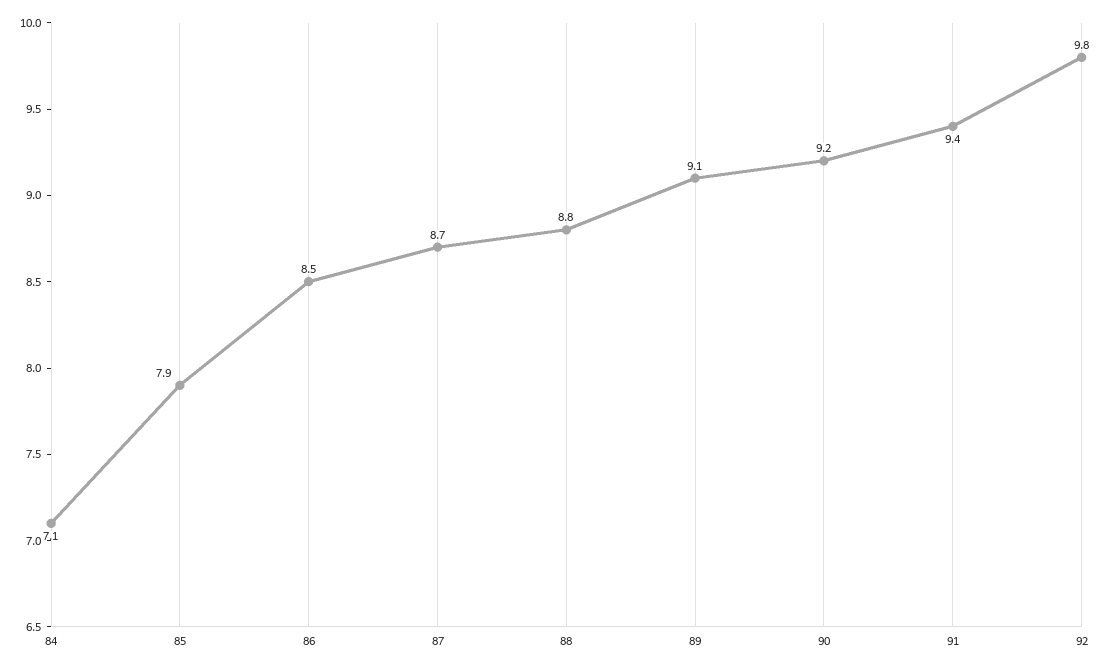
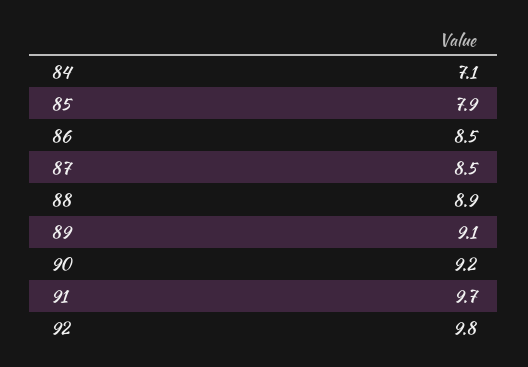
  {
    "84": 7.1,
    "85": 7.9,
    "86": 8.5,
-   "87": 8.7,
+   "87": 8.5,
-   "88": 8.8,
+   "88": 8.9,
    "89": 9.1,
    "90": 9.2,
-   "91": 9.4,
+   "91": 9.7,
    "92": 9.8
  }

